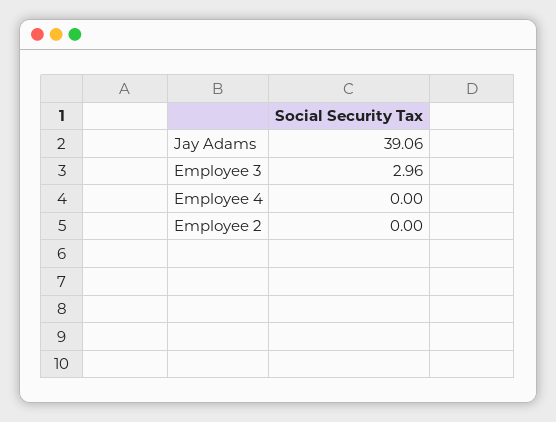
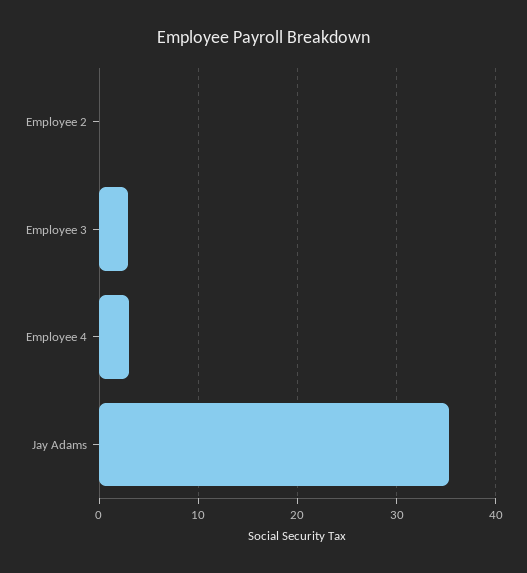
  {
-   "Jay Adams": 39.06,
+   "Jay Adams": 35,
    "Employee 3": 2.96,
-   "Employee 4": 0,
+   "Employee 4": 3,
    "Employee 2": 0
  }

